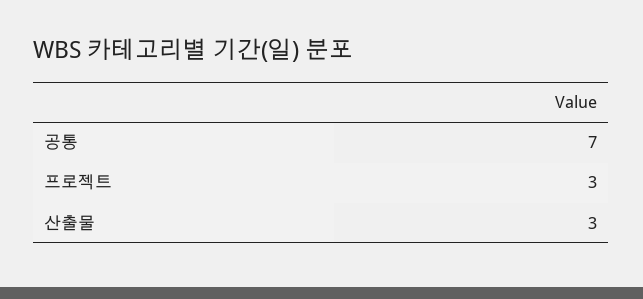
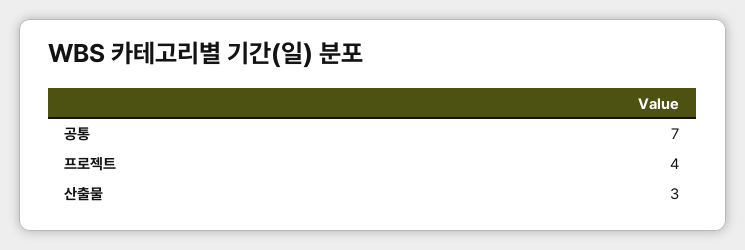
  {
    "공통": 7,
-   "프로젝트": 3,
+   "프로젝트": 4,
    "산출물": 3
  }

